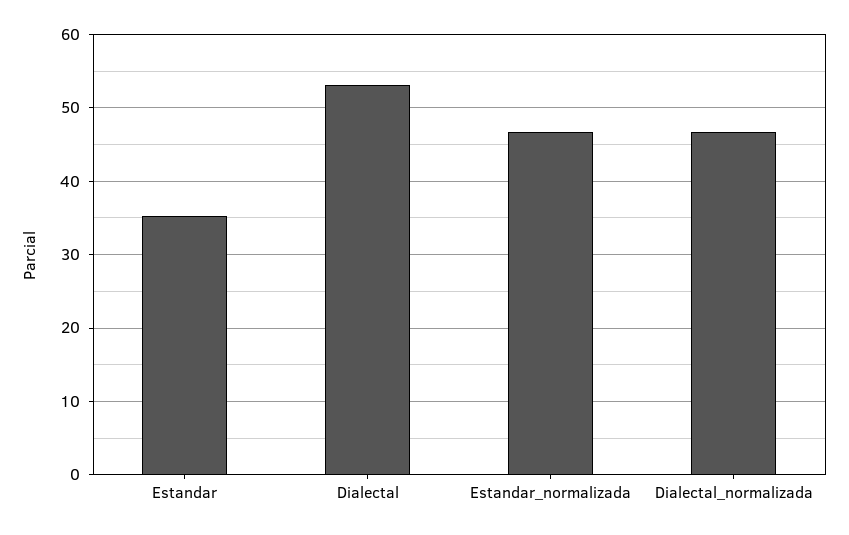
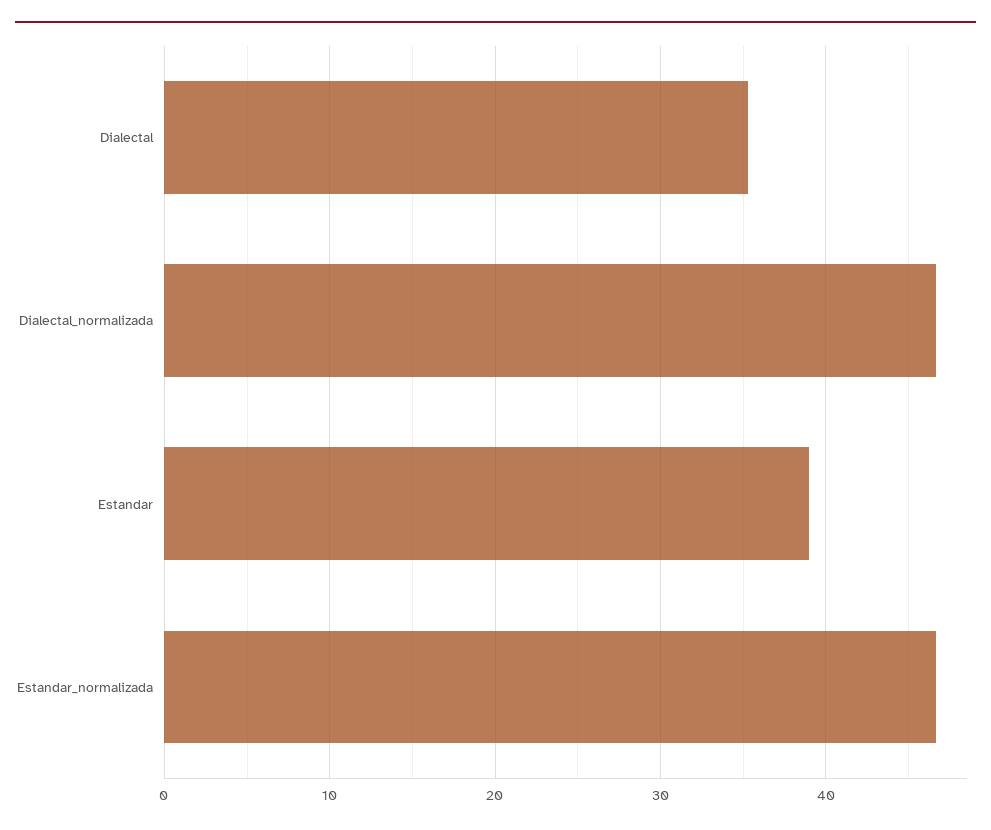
  {
-   "Estandar": 35,
+   "Estandar": 39,
-   "Dialectal": 53,
+   "Dialectal": 35,
    "Estandar_normalizada": 47,
    "Dialectal_normalizada": 47
  }

